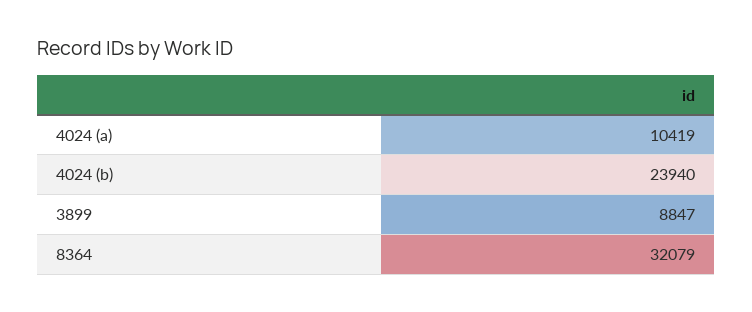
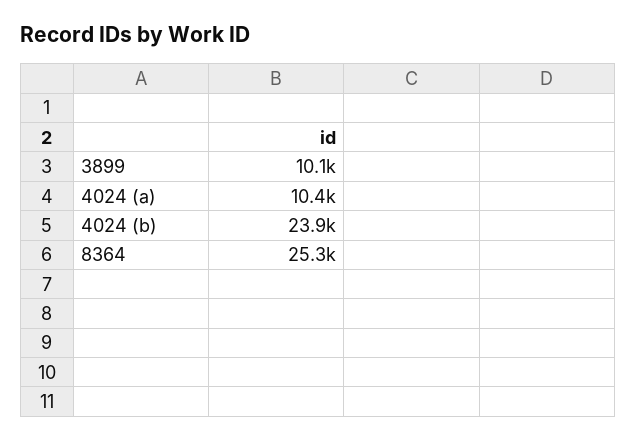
  {
    "4024 (a)": 10419,
    "4024 (b)": 23940,
-   "3899": 8847,
+   "3899": 10100,
-   "8364": 32079
+   "8364": 25300
  }

